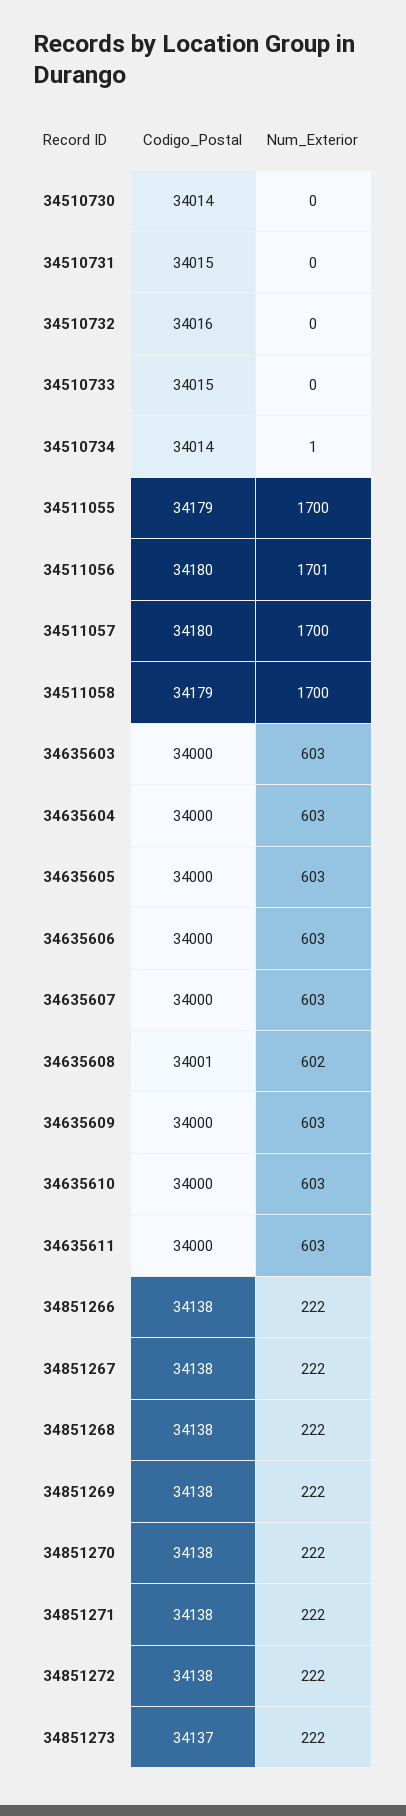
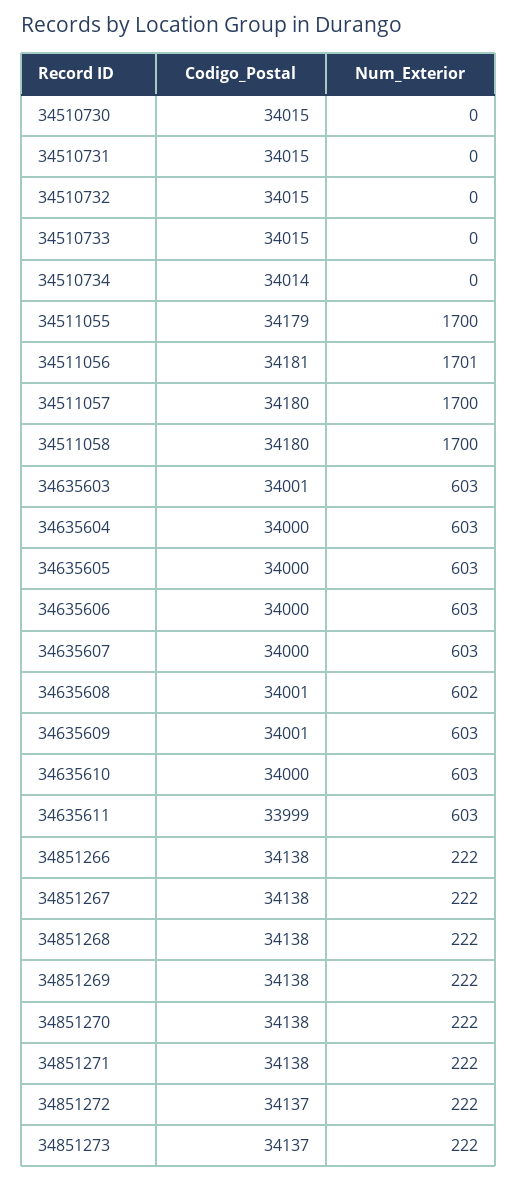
  {
    "Codigo_Postal": {
-     "34510730": 34014,
+     "34510730": 34015,
      "34510731": 34015,
-     "34510732": 34016,
+     "34510732": 34015,
      "34510733": 34015,
      "34510734": 34014,
      "34511055": 34179,
-     "34511056": 34180,
+     "34511056": 34181,
      "34511057": 34180,
-     "34511058": 34179,
+     "34511058": 34180,
-     "34635603": 34000,
+     "34635603": 34001,
      "34635604": 34000,
      "34635605": 34000,
      "34635606": 34000,
      "34635607": 34000,
      "34635608": 34001,
-     "34635609": 34000,
+     "34635609": 34001,
      "34635610": 34000,
-     "34635611": 34000,
+     "34635611": 33999,
      "34851266": 34138,
      "34851267": 34138,
      "34851268": 34138,
      "34851269": 34138,
      "34851270": 34138,
      "34851271": 34138,
-     "34851272": 34138,
+     "34851272": 34137,
      "34851273": 34137
    },
    "Num_Exterior": {
      "34510730": 0,
      "34510731": 0,
      "34510732": 0,
      "34510733": 0,
-     "34510734": 1,
+     "34510734": 0,
      "34511055": 1700,
      "34511056": 1701,
      "34511057": 1700,
      "34511058": 1700,
      "34635603": 603,
      "34635604": 603,
      "34635605": 603,
      "34635606": 603,
      "34635607": 603,
      "34635608": 602,
      "34635609": 603,
      "34635610": 603,
      "34635611": 603,
      "34851266": 222,
      "34851267": 222,
      "34851268": 222,
      "34851269": 222,
      "34851270": 222,
      "34851271": 222,
      "34851272": 222,
      "34851273": 222
    }
  }

